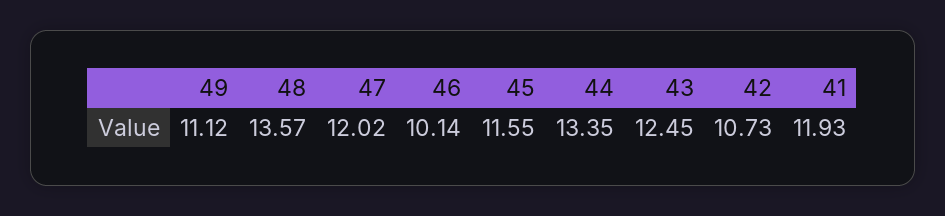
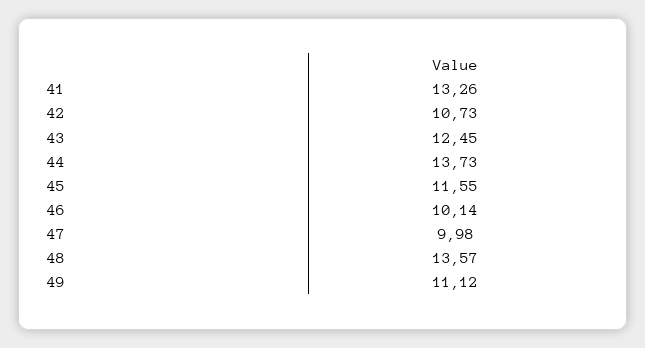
  {
    "49": 11.12,
    "48": 13.57,
-   "47": 12.02,
+   "47": 9.98,
    "46": 10.14,
    "45": 11.55,
-   "44": 13.35,
+   "44": 13.73,
    "43": 12.45,
    "42": 10.73,
-   "41": 11.93
+   "41": 13.26
  }

